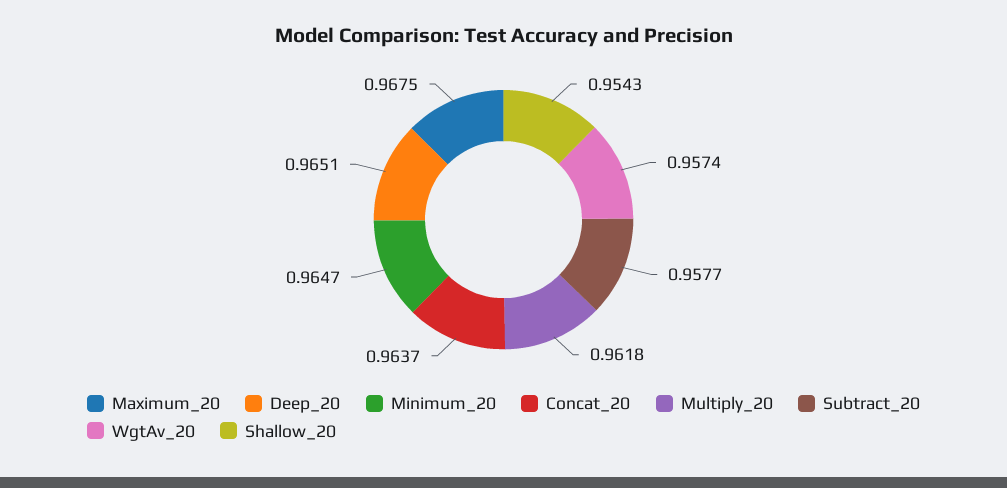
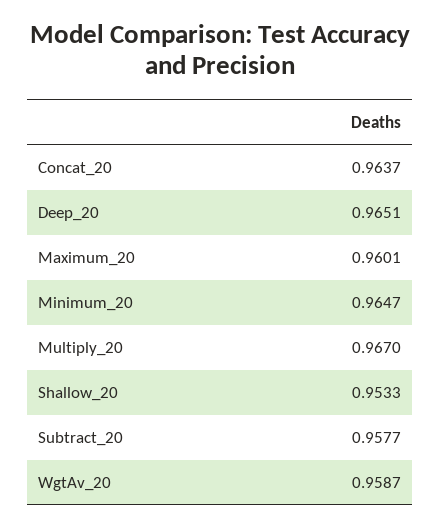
  {
-   "Maximum_20": 0.9675,
+   "Maximum_20": 0.9601,
    "Deep_20": 0.9651,
    "Minimum_20": 0.9647,
    "Concat_20": 0.9637,
-   "Multiply_20": 0.9618,
+   "Multiply_20": 0.967,
    "Subtract_20": 0.9577,
-   "WgtAv_20": 0.9574,
+   "WgtAv_20": 0.9587,
-   "Shallow_20": 0.9543
+   "Shallow_20": 0.9533
  }

